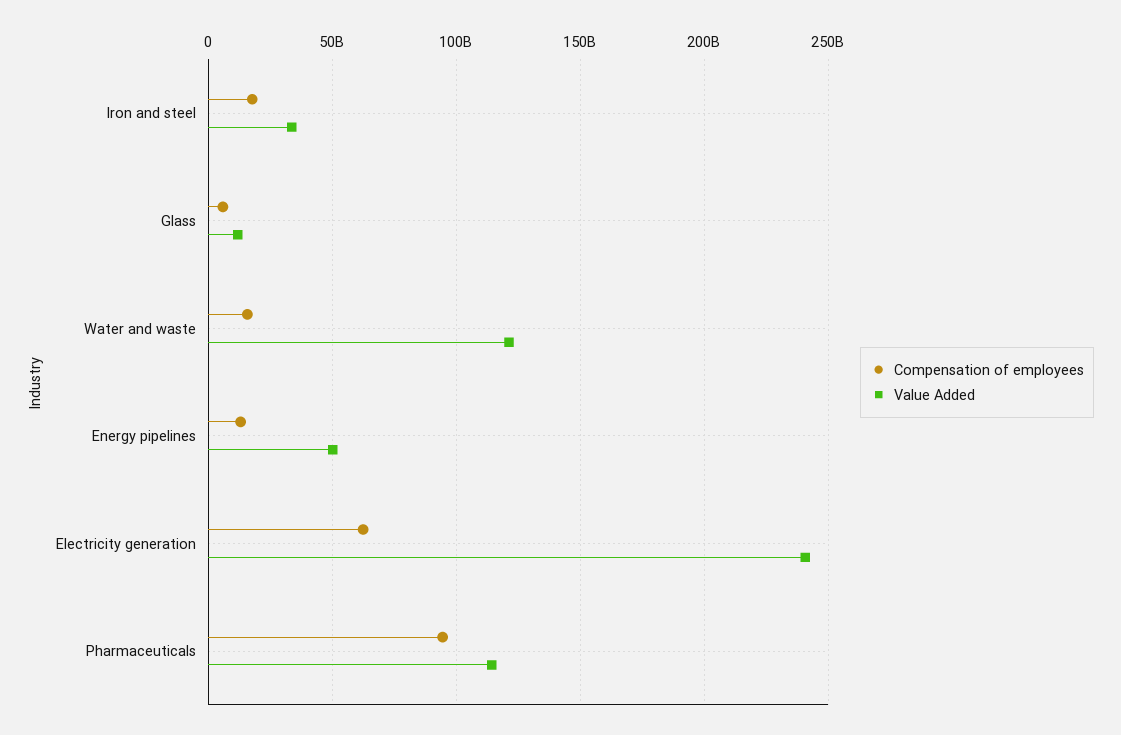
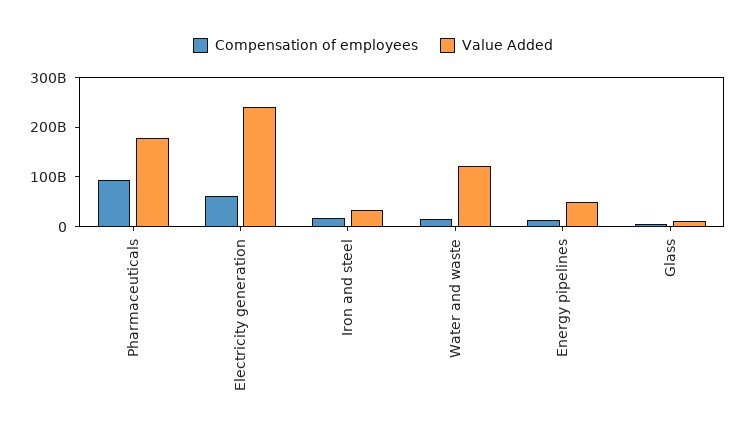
  {
    "Compensation of employees": {
      "Iron and steel": 20000000000,
      "Glass": 5000000000,
      "Water and waste": 15000000000,
      "Energy pipelines": 15000000000,
      "Electricity generation": 60000000000,
      "Pharmaceuticals": 95000000000
    },
    "Value Added": {
      "Iron and steel": 35000000000,
      "Glass": 10000000000,
      "Water and waste": 120000000000,
      "Energy pipelines": 50000000000,
      "Electricity generation": 240000000000,
-     "Pharmaceuticals": 115000000000
+     "Pharmaceuticals": 180000000000
    }
  }

